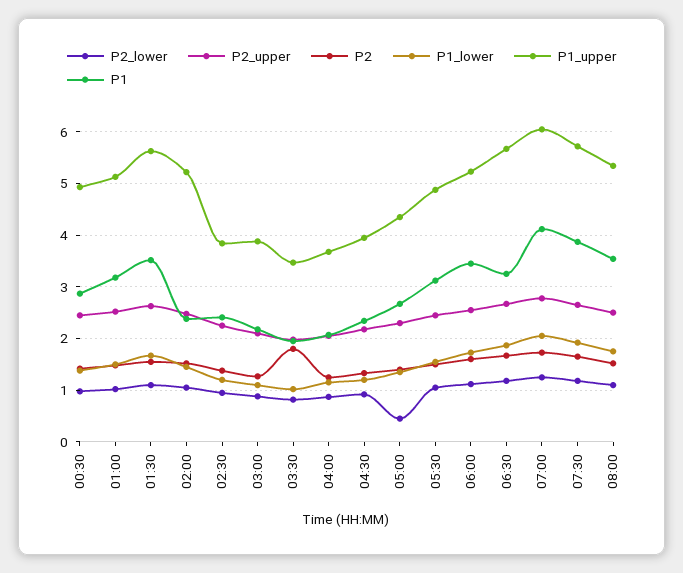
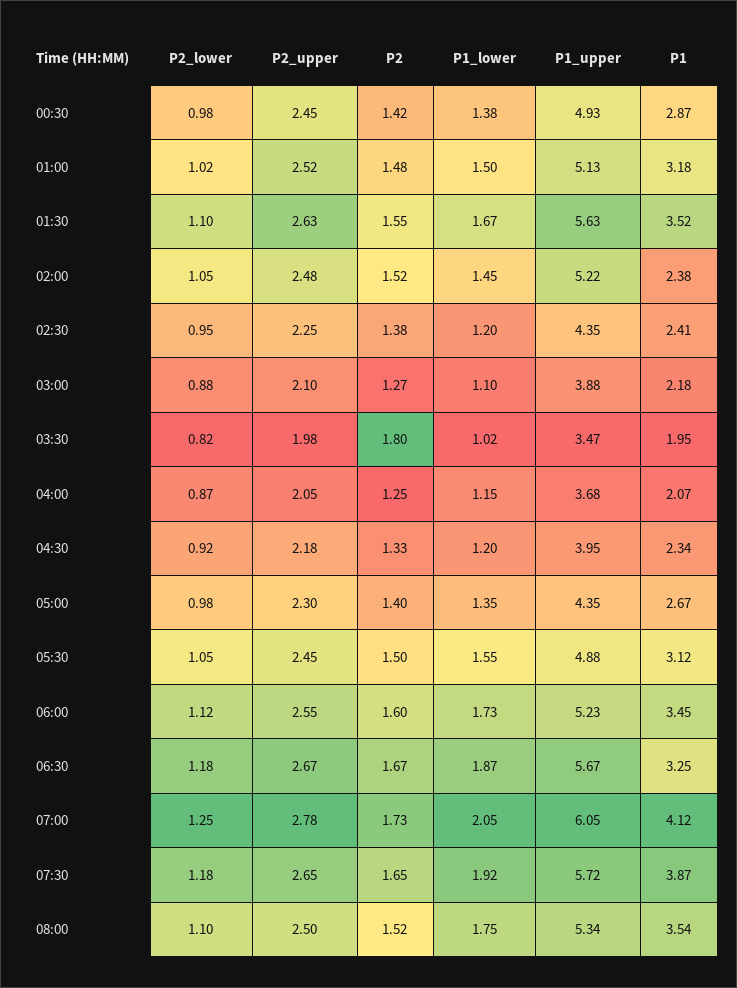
  {
    "P2_lower": {
      "00:30": 0.98,
      "01:00": 1.02,
      "01:30": 1.1,
      "02:00": 1.05,
      "02:30": 0.95,
      "03:00": 0.88,
      "03:30": 0.82,
      "04:00": 0.87,
      "04:30": 0.92,
-     "05:00": 0.4,
+     "05:00": 0.98,
      "05:30": 1.05,
      "06:00": 1.12,
      "06:30": 1.18,
      "07:00": 1.25,
      "07:30": 1.18,
      "08:00": 1.1
    },
    "P2_upper": {
      "00:30": 2.45,
      "01:00": 2.52,
      "01:30": 2.63,
      "02:00": 2.48,
      "02:30": 2.25,
      "03:00": 2.1,
      "03:30": 1.98,
      "04:00": 2.05,
      "04:30": 2.18,
      "05:00": 2.3,
      "05:30": 2.45,
      "06:00": 2.55,
      "06:30": 2.67,
      "07:00": 2.78,
      "07:30": 2.65,
      "08:00": 2.5
    },
    "P2": {
      "00:30": 1.42,
      "01:00": 1.48,
      "01:30": 1.55,
      "02:00": 1.52,
      "02:30": 1.38,
      "03:00": 1.27,
      "03:30": 1.8,
      "04:00": 1.25,
      "04:30": 1.33,
      "05:00": 1.4,
      "05:30": 1.5,
      "06:00": 1.6,
      "06:30": 1.67,
      "07:00": 1.73,
      "07:30": 1.65,
      "08:00": 1.52
    },
    "P1_lower": {
      "00:30": 1.38,
      "01:00": 1.5,
      "01:30": 1.67,
      "02:00": 1.45,
      "02:30": 1.2,
      "03:00": 1.1,
      "03:30": 1.02,
      "04:00": 1.15,
      "04:30": 1.2,
      "05:00": 1.35,
      "05:30": 1.55,
      "06:00": 1.73,
      "06:30": 1.87,
      "07:00": 2.05,
      "07:30": 1.92,
      "08:00": 1.75
    },
    "P1_upper": {
      "00:30": 4.93,
      "01:00": 5.13,
      "01:30": 5.63,
      "02:00": 5.22,
-     "02:30": 3.8,
+     "02:30": 4.35,
      "03:00": 3.88,
      "03:30": 3.47,
      "04:00": 3.68,
      "04:30": 3.95,
      "05:00": 4.35,
      "05:30": 4.88,
      "06:00": 5.23,
      "06:30": 5.67,
      "07:00": 6.05,
      "07:30": 5.72,
      "08:00": 5.34
    },
    "P1": {
      "00:30": 2.87,
      "01:00": 3.18,
      "01:30": 3.52,
      "02:00": 2.38,
      "02:30": 2.41,
      "03:00": 2.18,
      "03:30": 1.95,
      "04:00": 2.07,
      "04:30": 2.34,
      "05:00": 2.67,
      "05:30": 3.12,
      "06:00": 3.45,
      "06:30": 3.25,
      "07:00": 4.12,
      "07:30": 3.87,
      "08:00": 3.54
    }
  }

